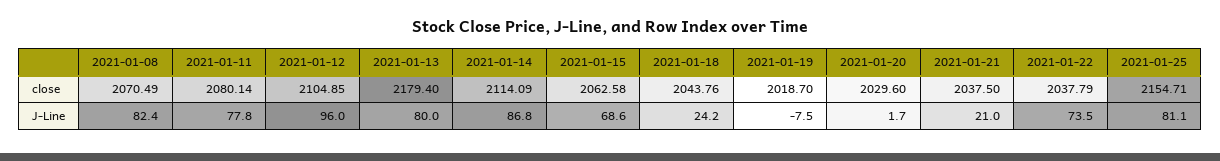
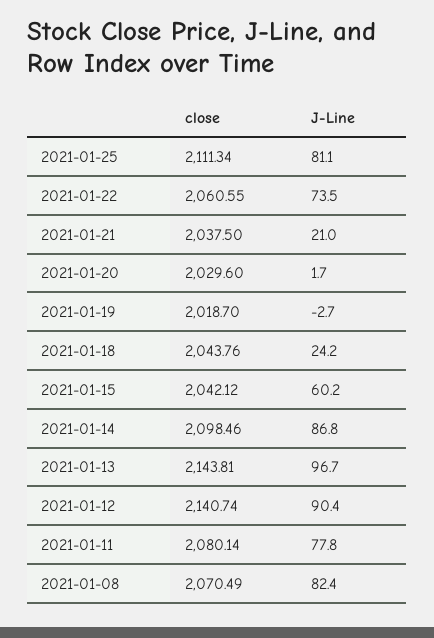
  {
    "2021-01-08": {
      "close": 2070.49,
      "J-Line": 82.4
    },
    "2021-01-11": {
      "close": 2080.14,
      "J-Line": 77.8
    },
    "2021-01-12": {
-     "close": 2104.85,
+     "close": 2140.74,
-     "J-Line": 96
+     "J-Line": 90.4
    },
    "2021-01-13": {
-     "close": 2179.4,
+     "close": 2143.81,
-     "J-Line": 80
+     "J-Line": 96.7
    },
    "2021-01-14": {
-     "close": 2114.09,
+     "close": 2098.46,
      "J-Line": 86.8
    },
    "2021-01-15": {
-     "close": 2062.58,
+     "close": 2042.12,
-     "J-Line": 68.6
+     "J-Line": 60.2
    },
    "2021-01-18": {
      "close": 2043.76,
      "J-Line": 24.2
    },
    "2021-01-19": {
      "close": 2018.7,
-     "J-Line": -7.5
+     "J-Line": -2.7
    },
    "2021-01-20": {
      "close": 2029.6,
      "J-Line": 1.7
    },
    "2021-01-21": {
      "close": 2037.5,
      "J-Line": 21
    },
    "2021-01-22": {
-     "close": 2037.79,
+     "close": 2060.55,
      "J-Line": 73.5
    },
    "2021-01-25": {
-     "close": 2154.71,
+     "close": 2111.34,
      "J-Line": 81.1
    }
  }

